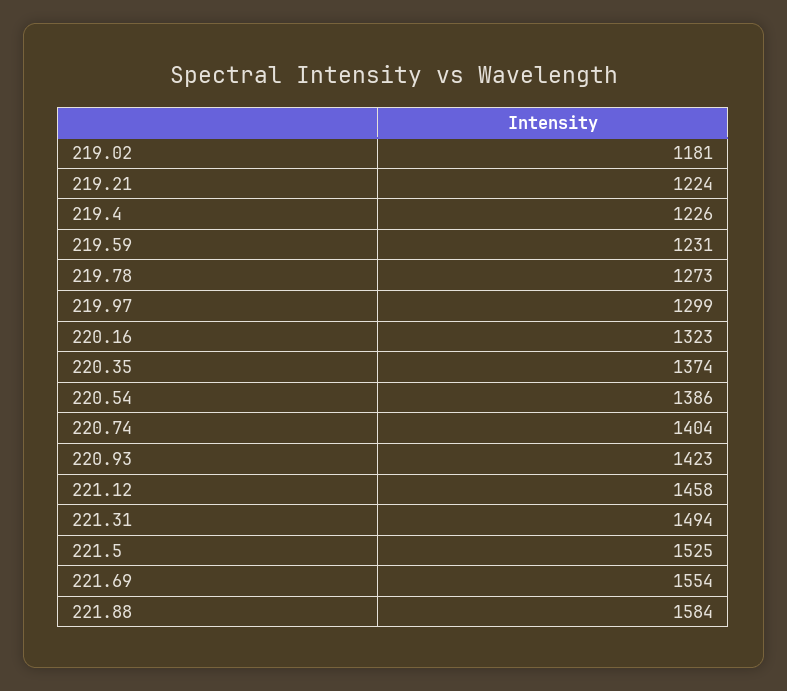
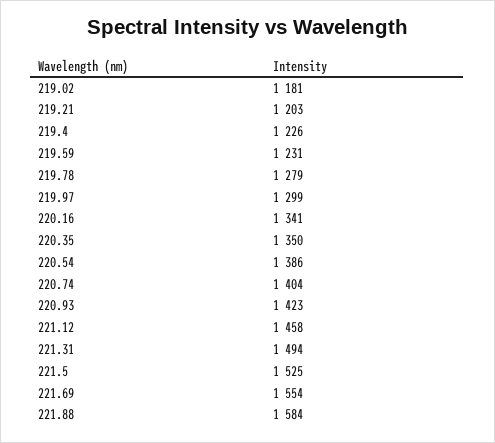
  {
    "219.02": 1181,
-   "219.21": 1224,
+   "219.21": 1203,
    "219.4": 1226,
    "219.59": 1231,
-   "219.78": 1273,
+   "219.78": 1279,
    "219.97": 1299,
-   "220.16": 1323,
+   "220.16": 1341,
-   "220.35": 1374,
+   "220.35": 1350,
    "220.54": 1386,
    "220.74": 1404,
    "220.93": 1423,
    "221.12": 1458,
    "221.31": 1494,
    "221.5": 1525,
    "221.69": 1554,
    "221.88": 1584
  }

